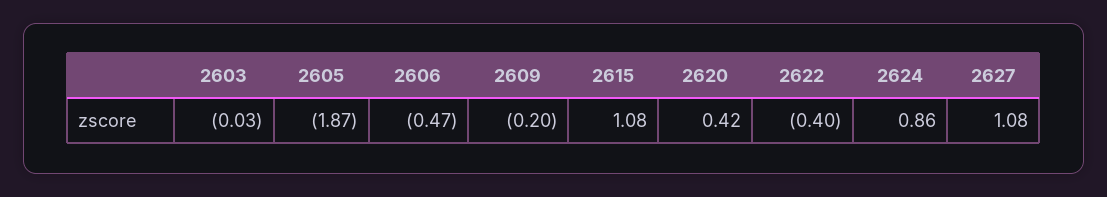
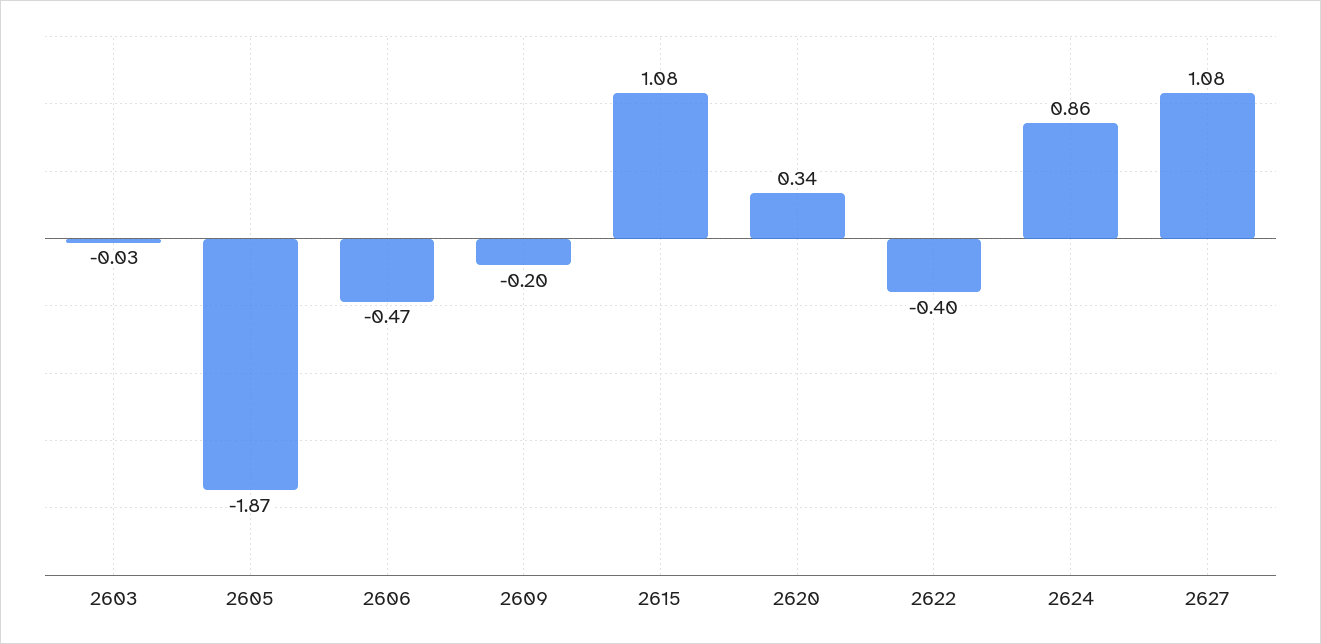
  {
    "2603": -0.03,
    "2605": -1.87,
    "2606": -0.47,
    "2609": -0.2,
    "2615": 1.08,
-   "2620": 0.42,
+   "2620": 0.34,
    "2622": -0.4,
    "2624": 0.86,
    "2627": 1.08
  }

